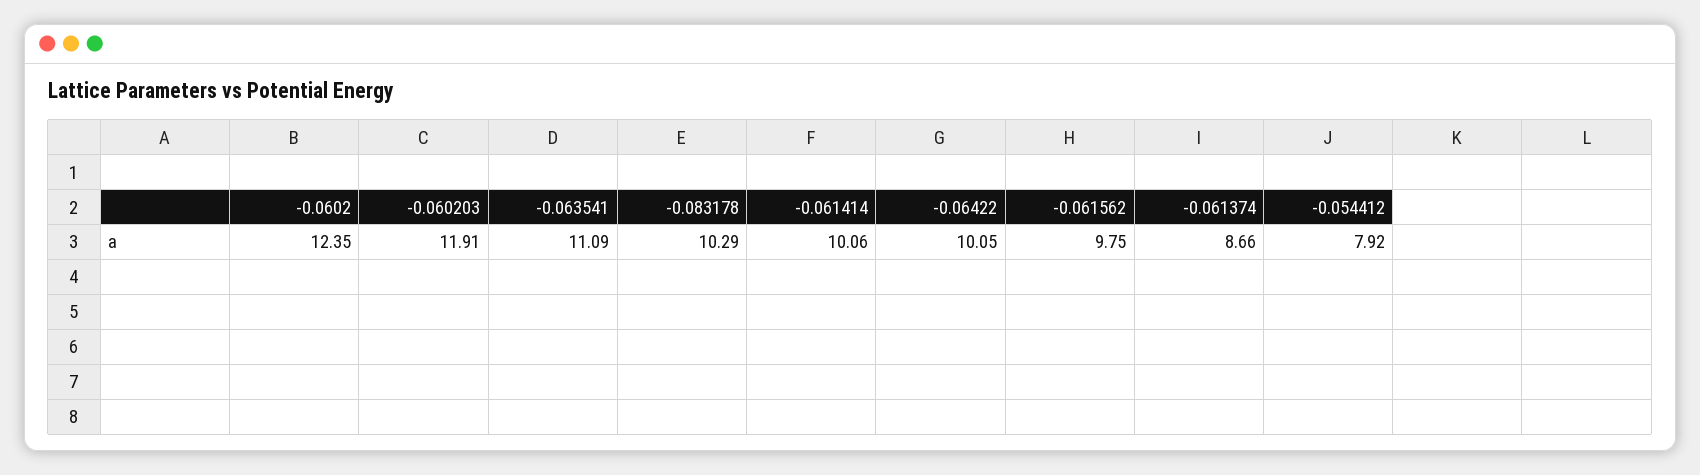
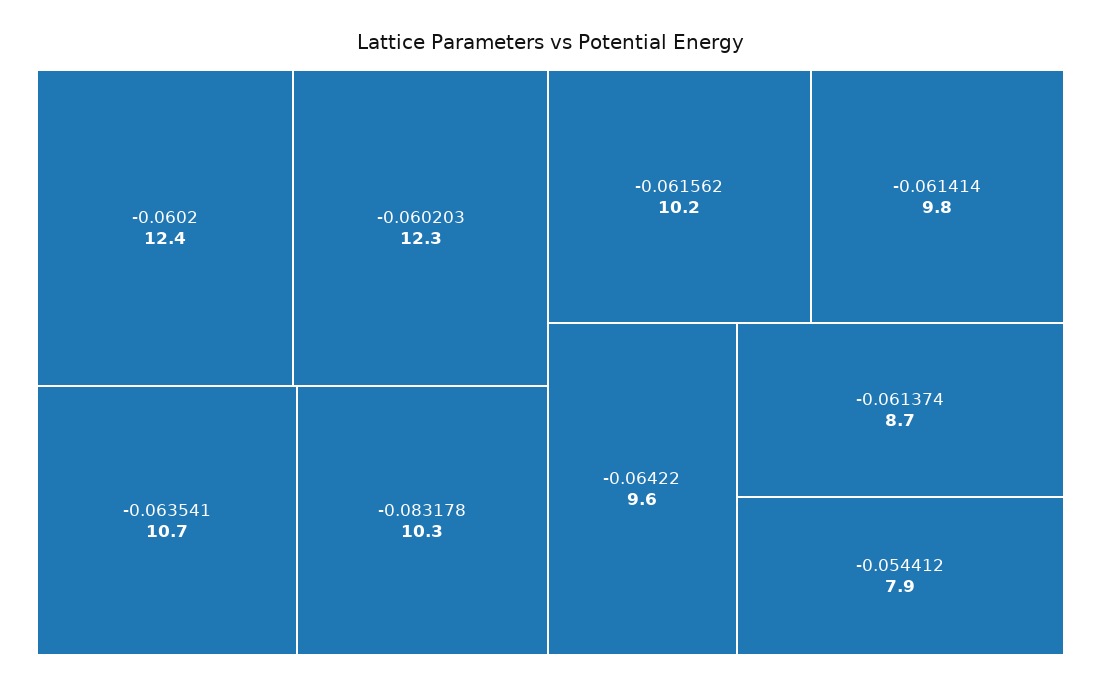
  {
    "-0.0602": 12.35,
-   "-0.060203": 11.91,
+   "-0.060203": 12.3,
-   "-0.063541": 11.09,
+   "-0.063541": 10.7,
    "-0.083178": 10.29,
-   "-0.061414": 10.06,
+   "-0.061414": 9.8,
-   "-0.06422": 10.05,
+   "-0.06422": 9.6,
-   "-0.061562": 9.75,
+   "-0.061562": 10.2,
    "-0.061374": 8.66,
    "-0.054412": 7.92
  }

